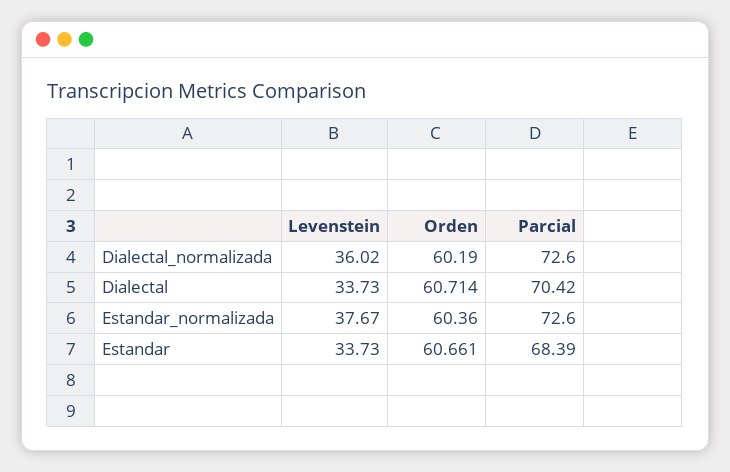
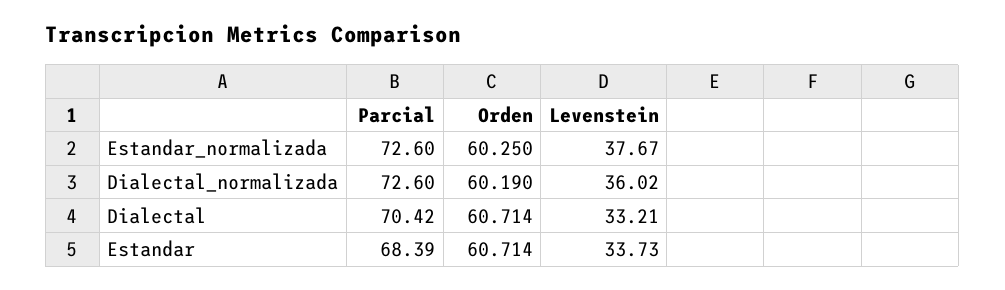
  {
    "Levenstein": {
      "Dialectal_normalizada": 36.02,
-     "Dialectal": 33.73,
+     "Dialectal": 33.21,
      "Estandar_normalizada": 37.67,
      "Estandar": 33.73
    },
    "Orden": {
      "Dialectal_normalizada": 60.19,
      "Dialectal": 60.714,
-     "Estandar_normalizada": 60.36,
+     "Estandar_normalizada": 60.25,
-     "Estandar": 60.661
+     "Estandar": 60.714
    },
    "Parcial": {
      "Dialectal_normalizada": 72.6,
      "Dialectal": 70.42,
      "Estandar_normalizada": 72.6,
      "Estandar": 68.39
    }
  }

